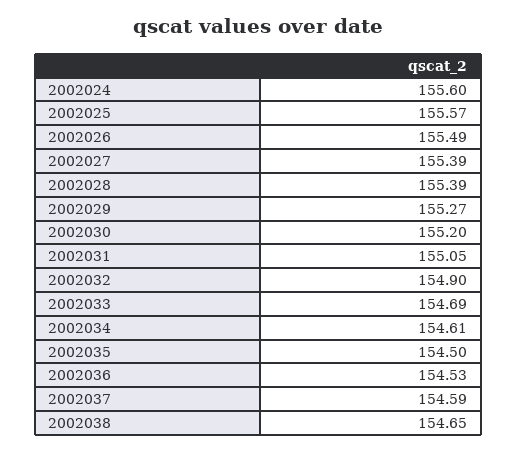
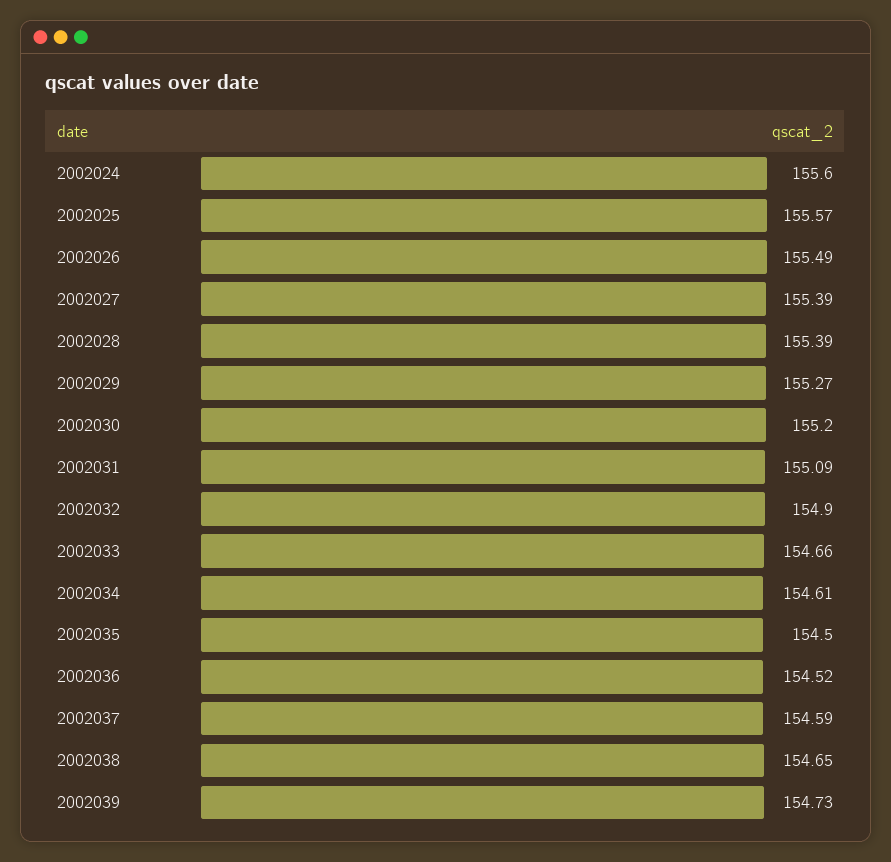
  {
    "2002024": 155.6,
    "2002025": 155.57,
    "2002026": 155.49,
    "2002027": 155.39,
    "2002028": 155.39,
    "2002029": 155.27,
    "2002030": 155.2,
-   "2002031": 155.05,
+   "2002031": 155.09,
    "2002032": 154.9,
-   "2002033": 154.69,
+   "2002033": 154.66,
    "2002034": 154.61,
    "2002035": 154.5,
-   "2002036": 154.53,
+   "2002036": 154.52,
    "2002037": 154.59,
-   "2002038": 154.65
+   "2002038": 154.65,
+   "2002039": 154.73
  }

